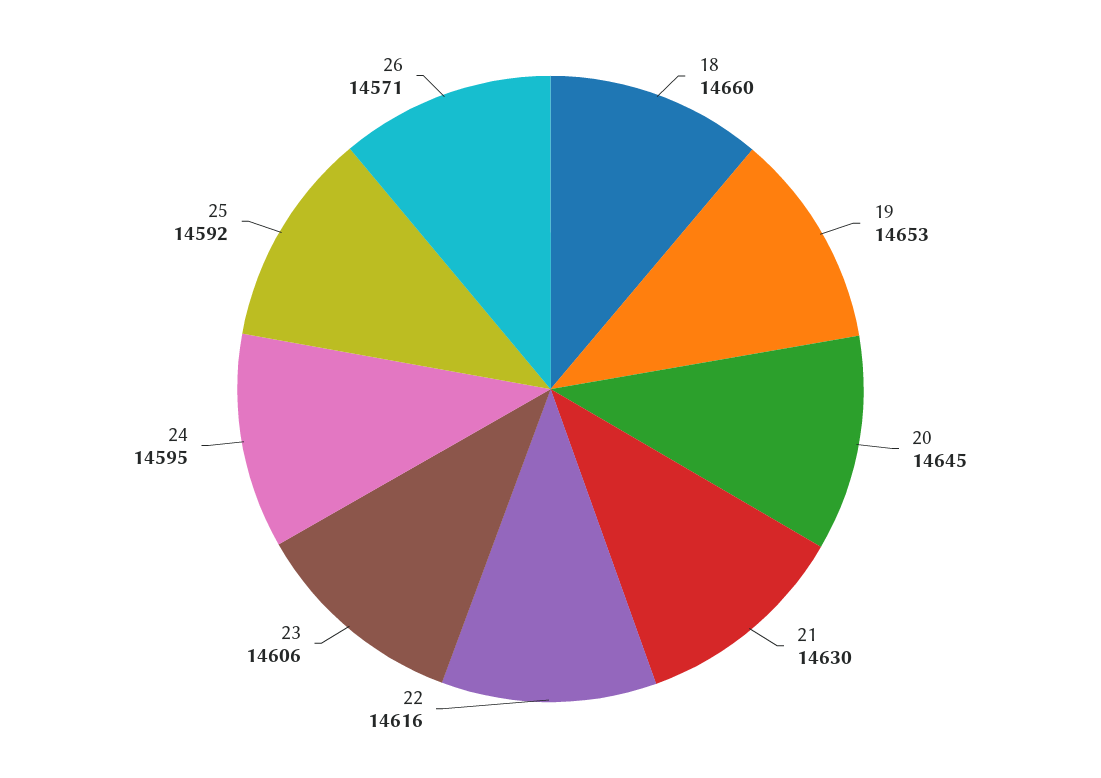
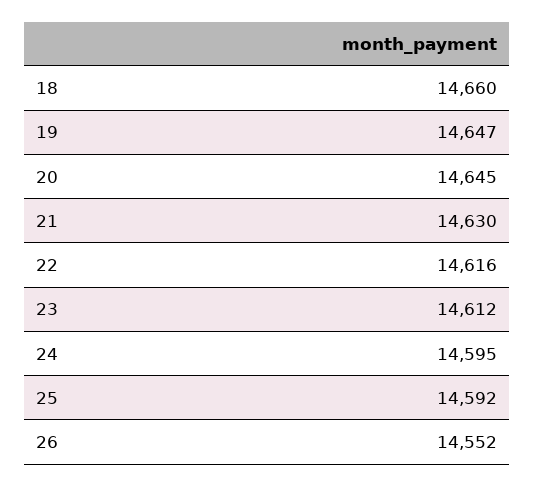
  {
    "18": 14660,
-   "19": 14653,
+   "19": 14647,
    "20": 14645,
    "21": 14630,
    "22": 14616,
-   "23": 14606,
+   "23": 14612,
    "24": 14595,
    "25": 14592,
-   "26": 14571
+   "26": 14552
  }

